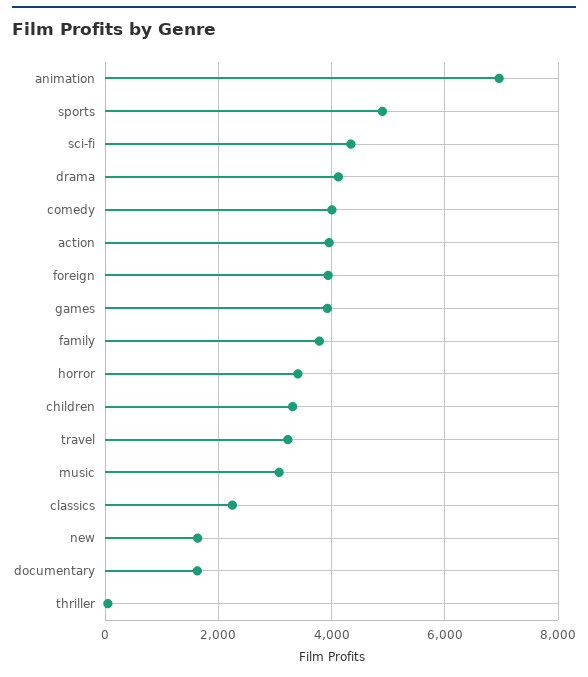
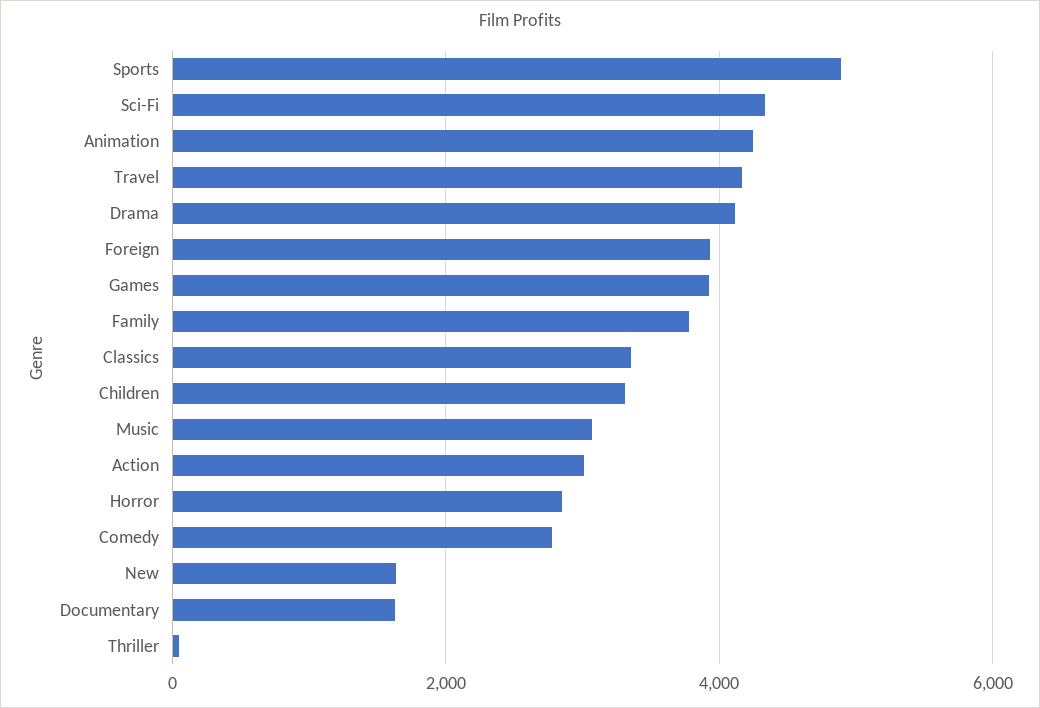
  {
-   "animation": 7000,
+   "animation": 4200,
    "sports": 4800,
    "sci-fi": 4400,
    "drama": 4200,
-   "comedy": 4000,
+   "comedy": 2800,
-   "action": 4000,
+   "action": 3000,
    "foreign": 4000,
    "games": 4000,
    "family": 3800,
-   "horror": 3400,
+   "horror": 2800,
    "children": 3400,
-   "travel": 3200,
+   "travel": 4200,
    "music": 3000,
-   "classics": 2200,
+   "classics": 3400,
    "new": 1600,
    "documentary": 1600,
    "thriller": 0
  }

